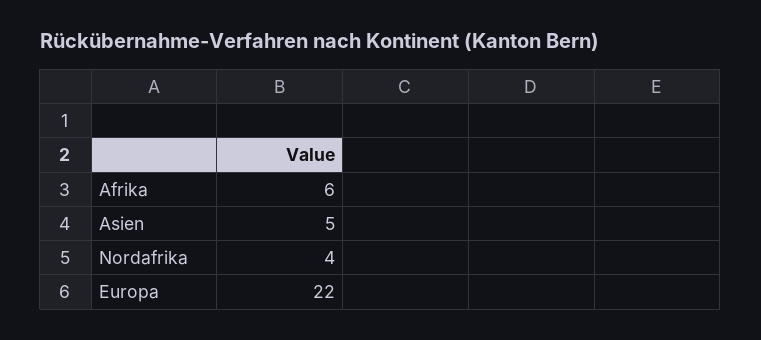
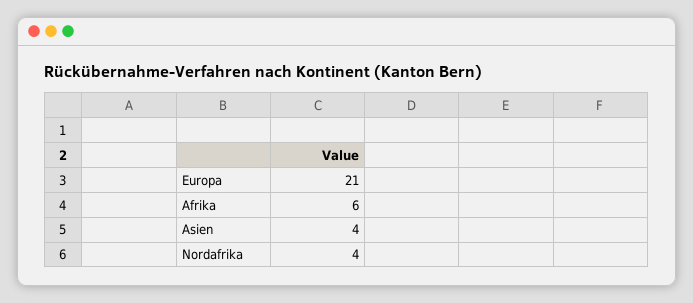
  {
    "Afrika": 6,
-   "Asien": 5,
+   "Asien": 4,
    "Nordafrika": 4,
-   "Europa": 22
+   "Europa": 21
  }

